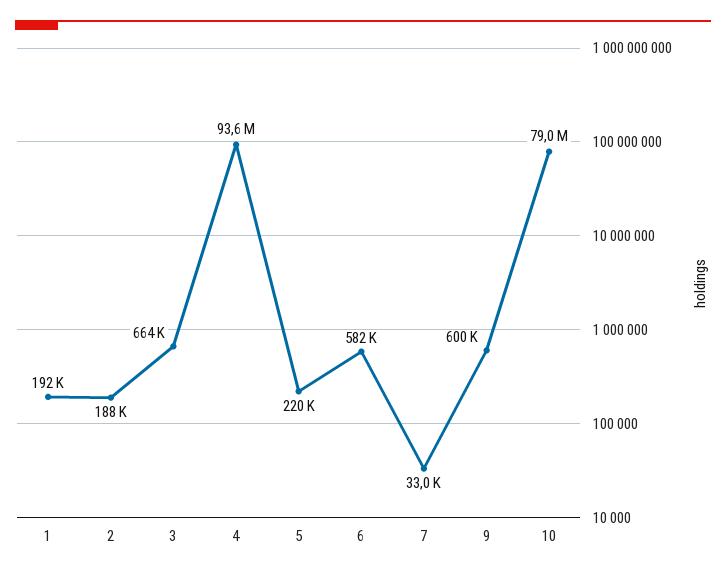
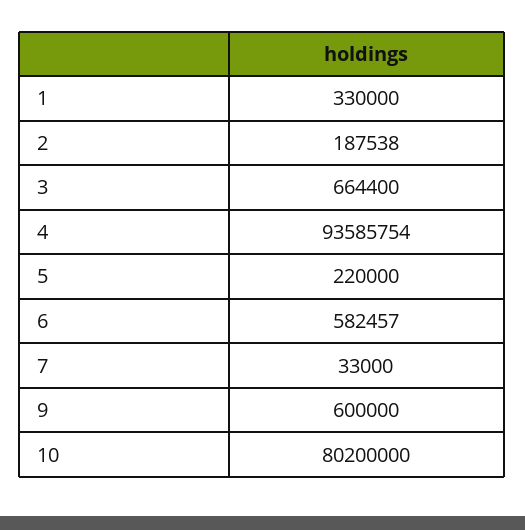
  {
-   "1": 192000,
+   "1": 330000,
    "2": 187538,
    "3": 664400,
    "4": 93585754,
    "5": 220000,
    "6": 582457,
    "7": 33000,
    "9": 600000,
-   "10": 79000000
+   "10": 80200000
  }

